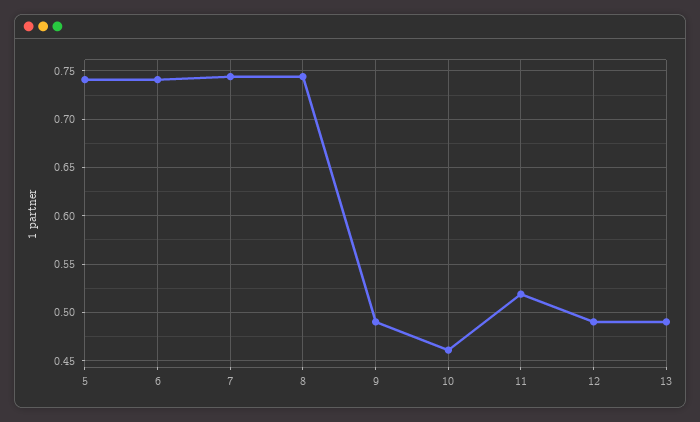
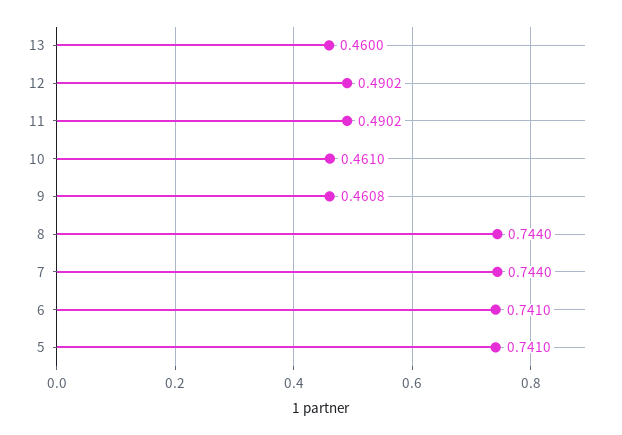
  {
    "5": 0.741,
    "6": 0.741,
    "7": 0.744,
    "8": 0.744,
-   "9": 0.49,
+   "9": 0.4608,
    "10": 0.461,
-   "11": 0.52,
+   "11": 0.4902,
    "12": 0.4902,
-   "13": 0.49
+   "13": 0.46
  }

